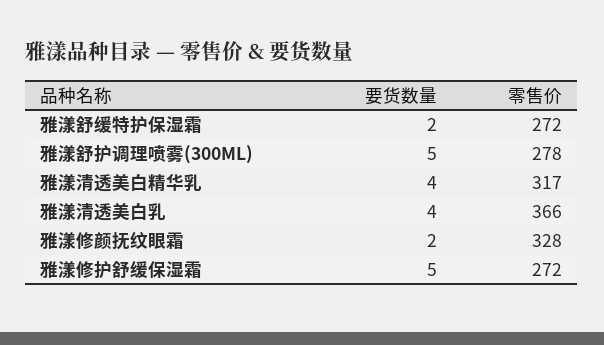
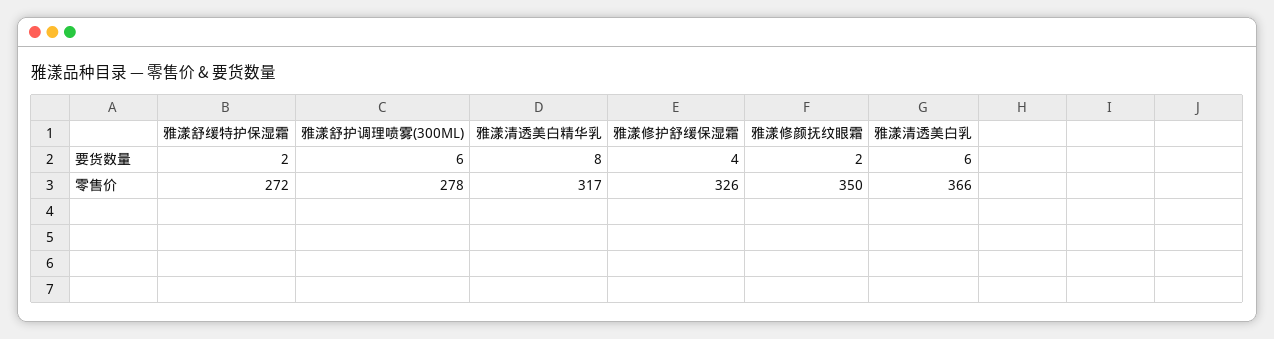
  {
    "要货数量": {
      "雅漾舒缓特护保湿霜": 2,
-     "雅漾舒护调理喷雾(300ML)": 5,
+     "雅漾舒护调理喷雾(300ML)": 6,
-     "雅漾清透美白精华乳": 4,
+     "雅漾清透美白精华乳": 8,
-     "雅漾清透美白乳": 4,
+     "雅漾清透美白乳": 6,
      "雅漾修颜抚纹眼霜": 2,
-     "雅漾修护舒缓保湿霜": 5
+     "雅漾修护舒缓保湿霜": 4
    },
    "零售价": {
      "雅漾舒缓特护保湿霜": 272,
      "雅漾舒护调理喷雾(300ML)": 278,
      "雅漾清透美白精华乳": 317,
      "雅漾清透美白乳": 366,
-     "雅漾修颜抚纹眼霜": 328,
+     "雅漾修颜抚纹眼霜": 350,
-     "雅漾修护舒缓保湿霜": 272
+     "雅漾修护舒缓保湿霜": 326
    }
  }

